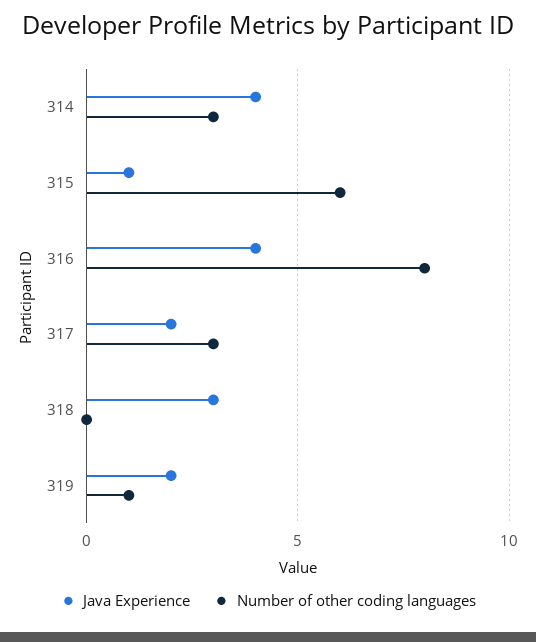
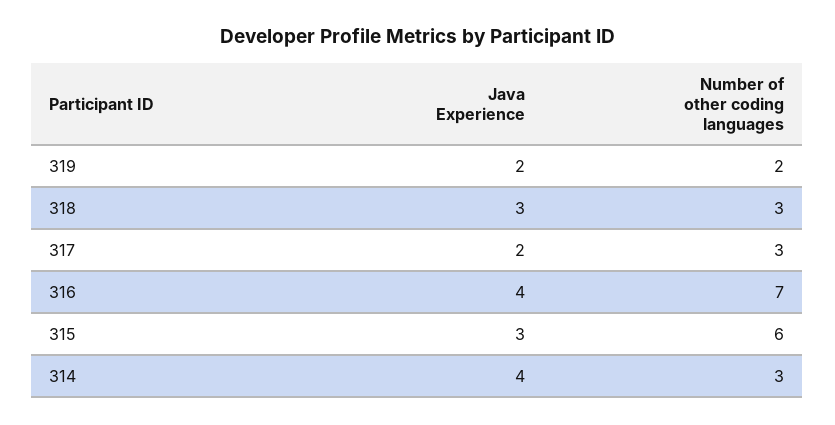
  {
    "Java Experience": {
      "314": 4,
-     "315": 1,
+     "315": 3,
      "316": 4,
      "317": 2,
      "318": 3,
      "319": 2
    },
    "Number of other coding languages": {
      "314": 3,
      "315": 6,
-     "316": 8,
+     "316": 7,
      "317": 3,
-     "318": 0,
+     "318": 3,
-     "319": 1
+     "319": 2
    }
  }

